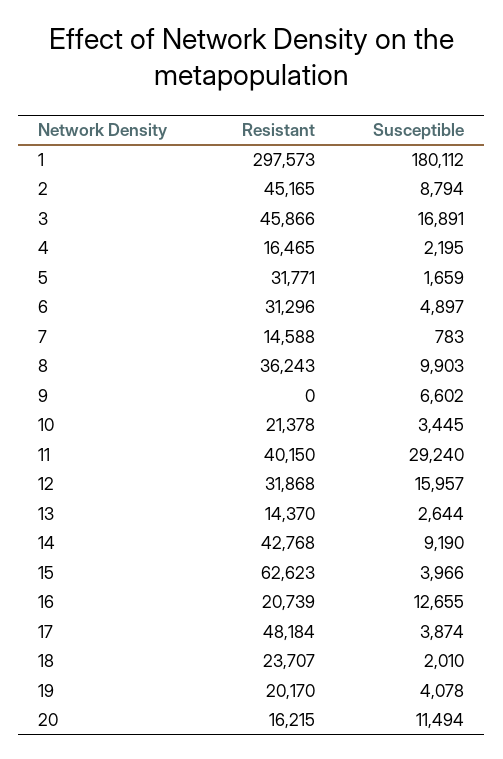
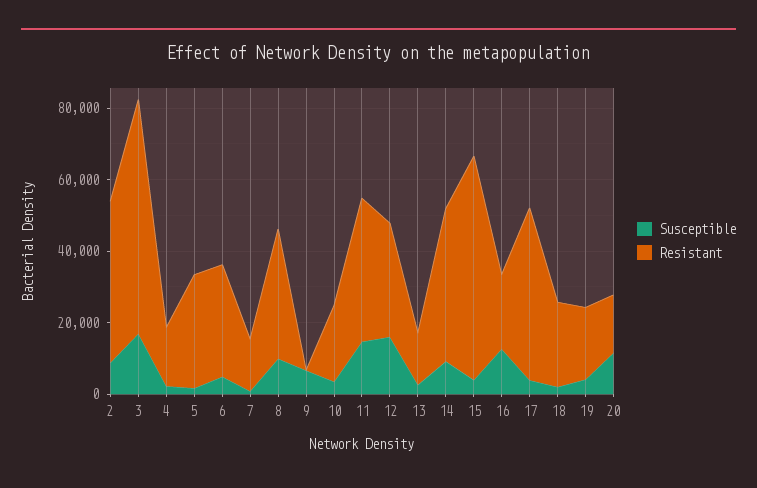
  {
    "Resistant": {
-     "1": 297573,
      "2": 45165,
-     "3": 45866,
+     "3": 65000,
      "4": 16465,
      "5": 31771,
      "6": 31296,
      "7": 14588,
      "8": 36243,
      "9": 0,
      "10": 21378,
      "11": 40150,
      "12": 31868,
      "13": 14370,
      "14": 42768,
      "15": 62623,
      "16": 20739,
      "17": 48184,
      "18": 23707,
      "19": 20170,
      "20": 16215
    },
    "Susceptible": {
-     "1": 180112,
      "2": 8794,
      "3": 16891,
      "4": 2195,
      "5": 1659,
      "6": 4897,
      "7": 783,
      "8": 9903,
      "9": 6602,
      "10": 3445,
-     "11": 29240,
+     "11": 15000,
      "12": 15957,
      "13": 2644,
      "14": 9190,
      "15": 3966,
      "16": 12655,
      "17": 3874,
      "18": 2010,
      "19": 4078,
      "20": 11494
    }
  }

